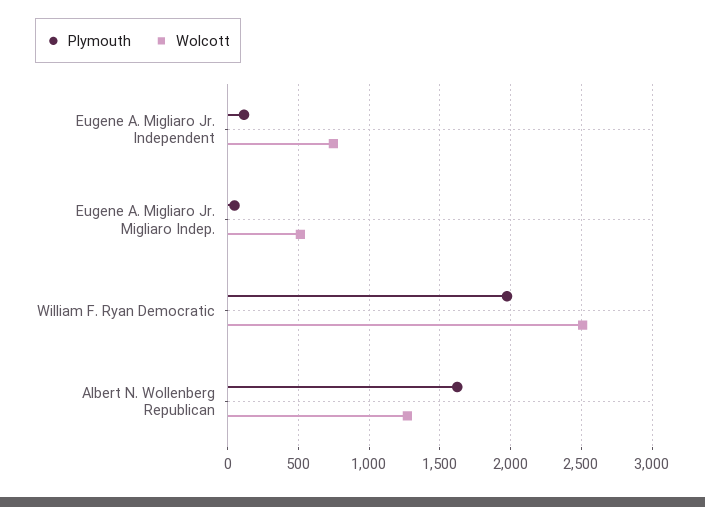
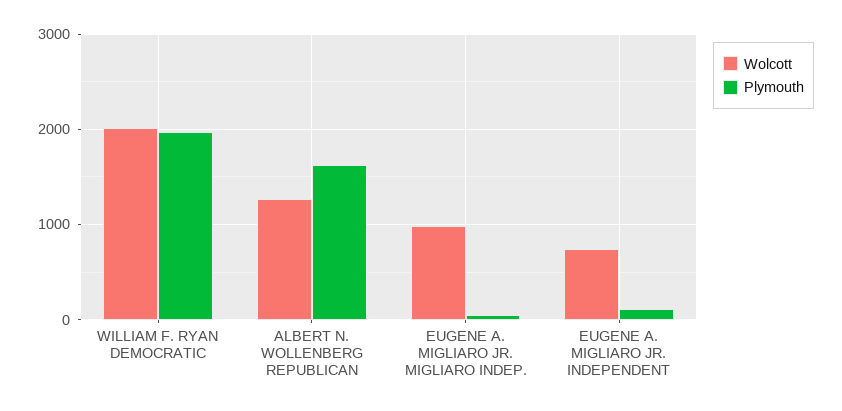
  {
    "Plymouth": {
      "Eugene A. Migliaro Jr. Independent": 100,
      "Eugene A. Migliaro Jr. Migliaro Indep.": 50,
      "William F. Ryan Democratic": 1950,
      "Albert N. Wollenberg Republican": 1600
    },
    "Wolcott": {
      "Eugene A. Migliaro Jr. Independent": 750,
-     "Eugene A. Migliaro Jr. Migliaro Indep.": 500,
+     "Eugene A. Migliaro Jr. Migliaro Indep.": 1000,
-     "William F. Ryan Democratic": 2500,
+     "William F. Ryan Democratic": 2000,
      "Albert N. Wollenberg Republican": 1250
    }
  }

